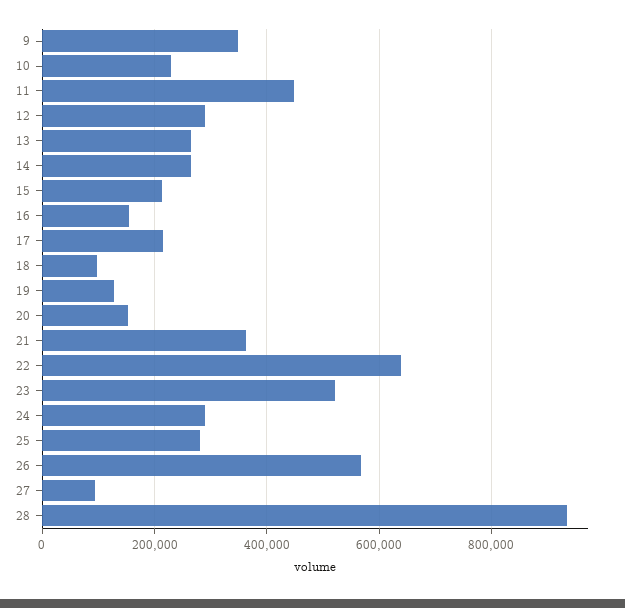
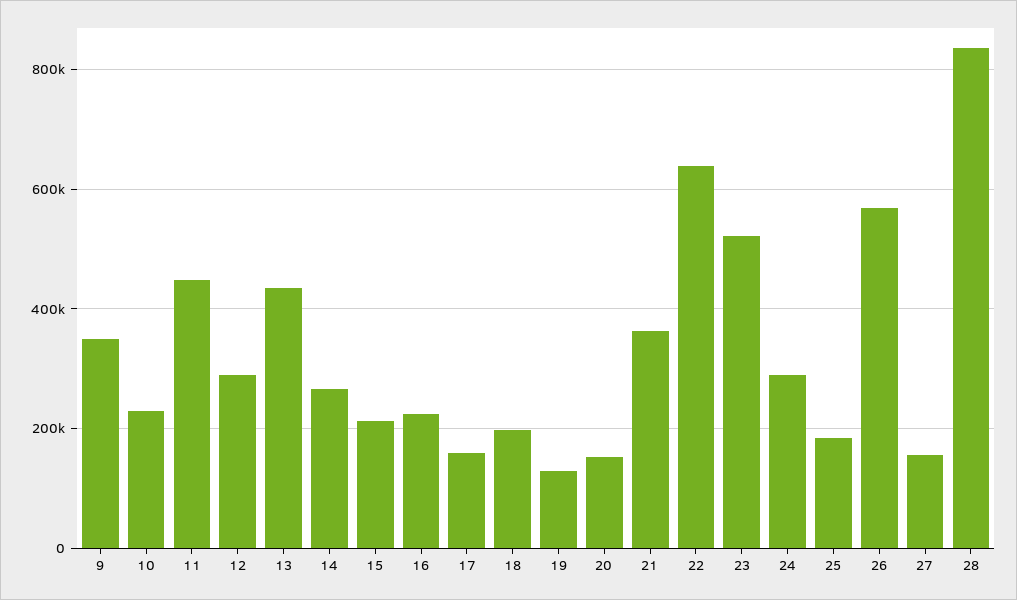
  {
    "9": 340000,
    "10": 220000,
    "11": 440000,
    "12": 280000,
-   "13": 260000,
+   "13": 440000,
    "14": 260000,
    "15": 220000,
-   "16": 160000,
+   "16": 220000,
-   "17": 220000,
+   "17": 160000,
-   "18": 100000,
+   "18": 200000,
    "19": 120000,
    "20": 160000,
    "21": 360000,
    "22": 640000,
    "23": 520000,
    "24": 280000,
-   "25": 280000,
+   "25": 180000,
    "26": 560000,
-   "27": 100000,
+   "27": 160000,
-   "28": 940000
+   "28": 840000
  }

